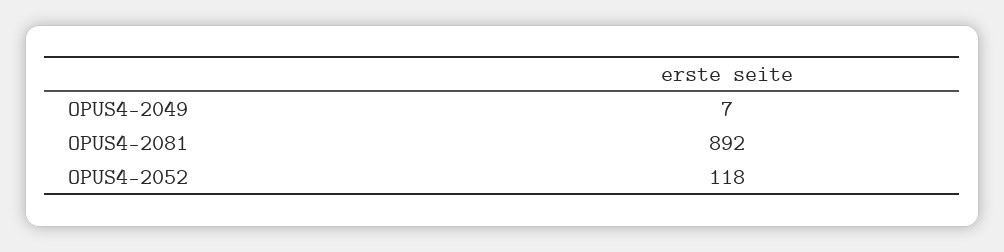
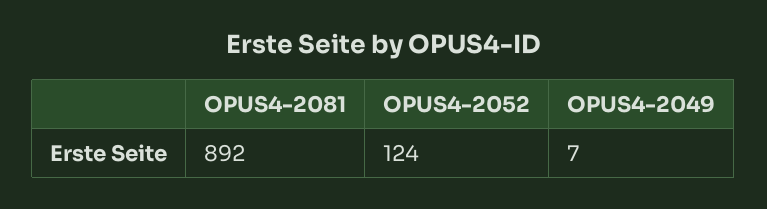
  {
    "OPUS4-2049": 7,
    "OPUS4-2081": 892,
-   "OPUS4-2052": 118
+   "OPUS4-2052": 124
  }

